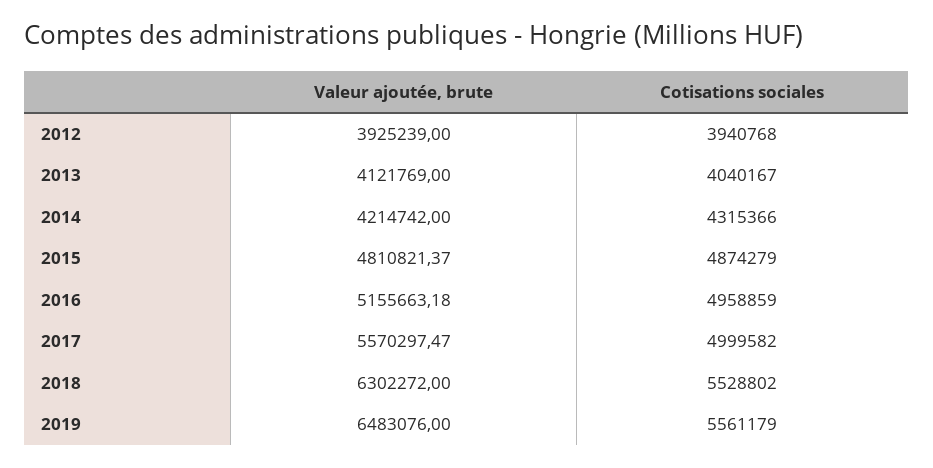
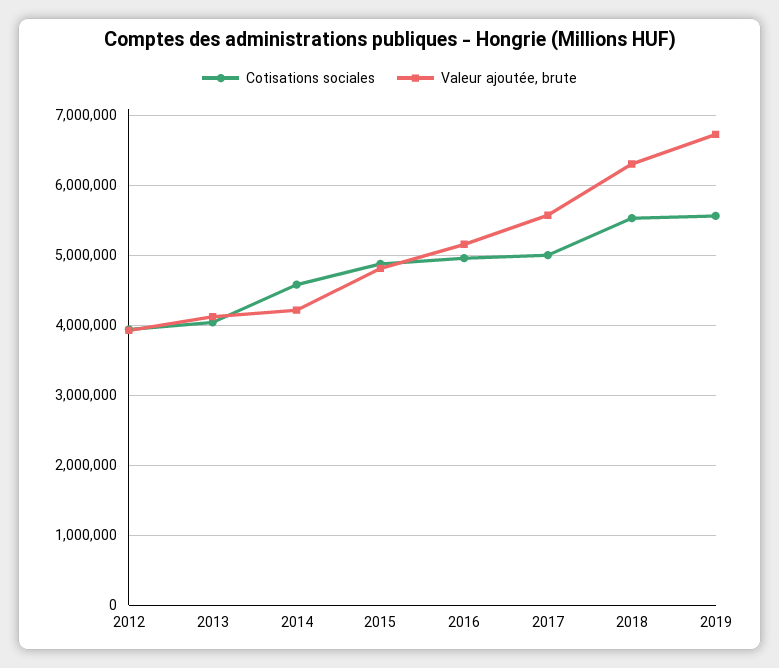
  {
    "Valeur ajoutée, brute": {
      "2012": 3925239,
      "2013": 4121769,
      "2014": 4214742,
      "2015": 4810821.37,
      "2016": 5155663.18,
      "2017": 5570297.47,
      "2018": 6302272,
-     "2019": 6483076
+     "2019": 6700000
    },
    "Cotisations sociales": {
      "2012": 3940768,
      "2013": 4040167,
-     "2014": 4315366,
+     "2014": 4600000,
      "2015": 4874279,
      "2016": 4958859,
      "2017": 4999582,
      "2018": 5528802,
      "2019": 5561179
    }
  }

